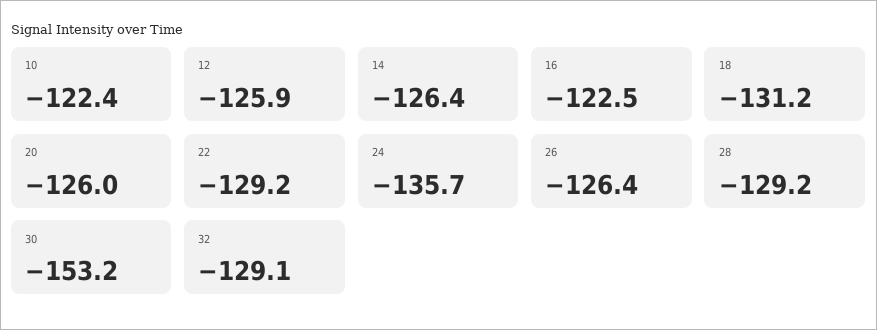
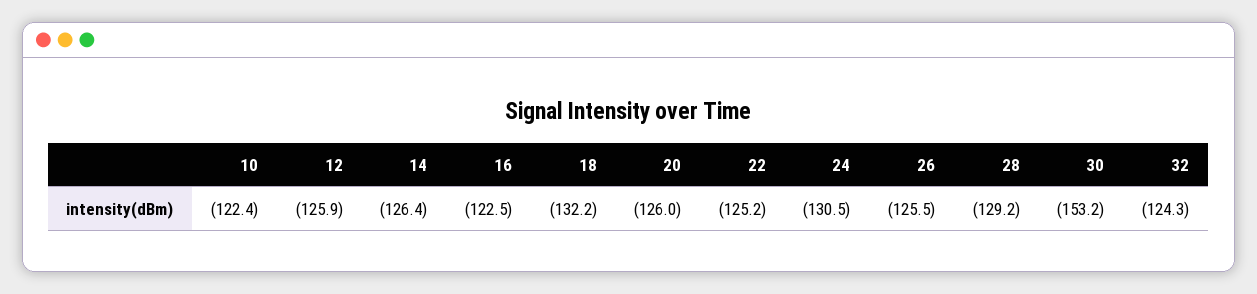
  {
    "10": -122.4,
    "12": -125.9,
    "14": -126.4,
    "16": -122.5,
-   "18": -131.2,
+   "18": -132.2,
    "20": -126,
-   "22": -129.2,
+   "22": -125.2,
-   "24": -135.7,
+   "24": -130.5,
-   "26": -126.4,
+   "26": -125.5,
    "28": -129.2,
    "30": -153.2,
-   "32": -129.1
+   "32": -124.3
  }

